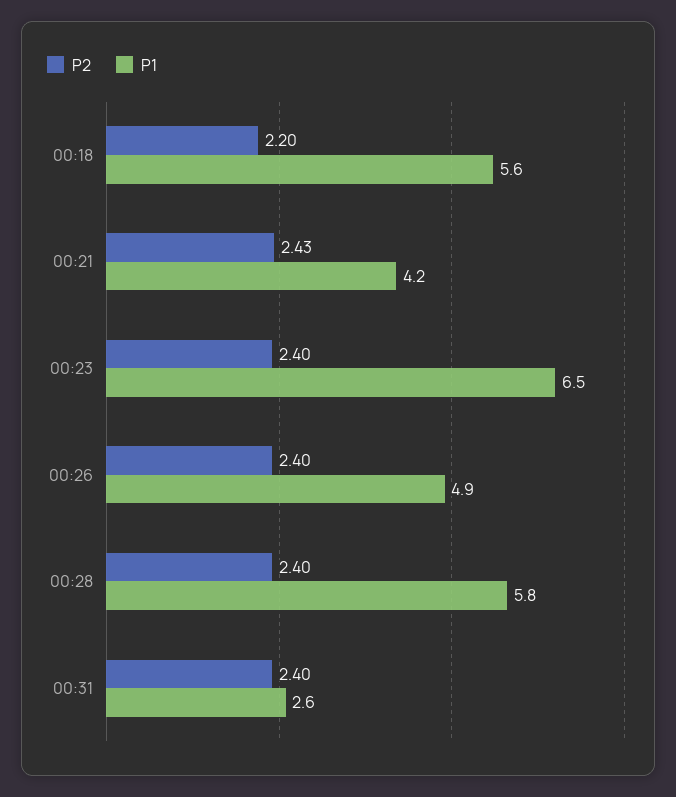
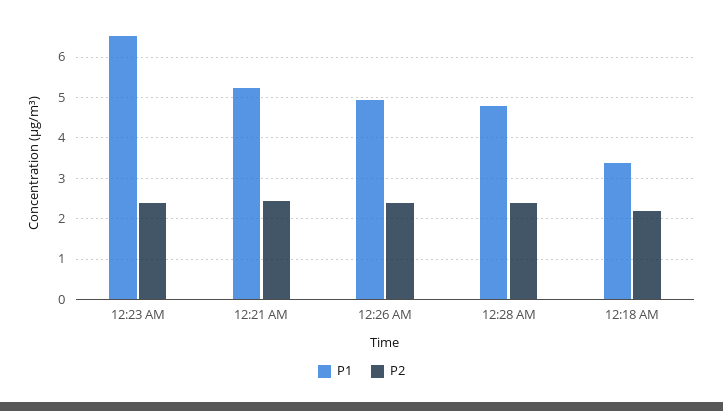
  {
    "P2": {
      "00:18": 2.2,
      "00:21": 2.43,
      "00:23": 2.4,
      "00:26": 2.4,
-     "00:28": 2.4,
+     "00:28": 2.4
-     "00:31": 2.4
    },
    "P1": {
-     "00:18": 5.6,
+     "00:18": 3.4,
-     "00:21": 4.2,
+     "00:21": 5.2,
      "00:23": 6.5,
      "00:26": 4.9,
-     "00:28": 5.8,
+     "00:28": 4.8
-     "00:31": 2.6
    }
  }

